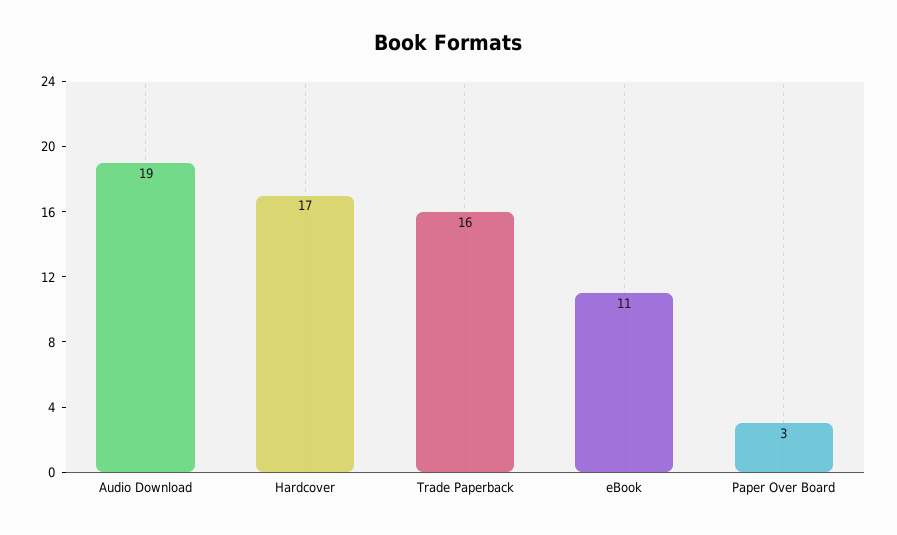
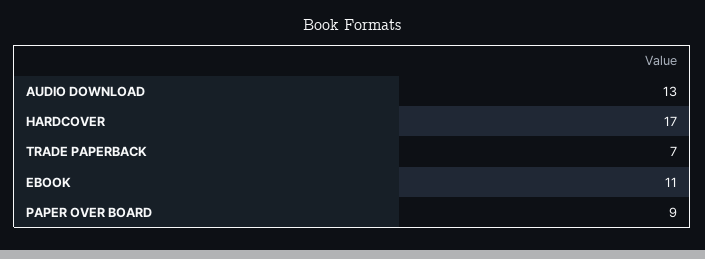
  {
-   "Audio Download": 19,
+   "Audio Download": 13,
    "Hardcover": 17,
-   "Trade Paperback": 16,
+   "Trade Paperback": 7,
    "eBook": 11,
-   "Paper Over Board": 3
+   "Paper Over Board": 9
  }

